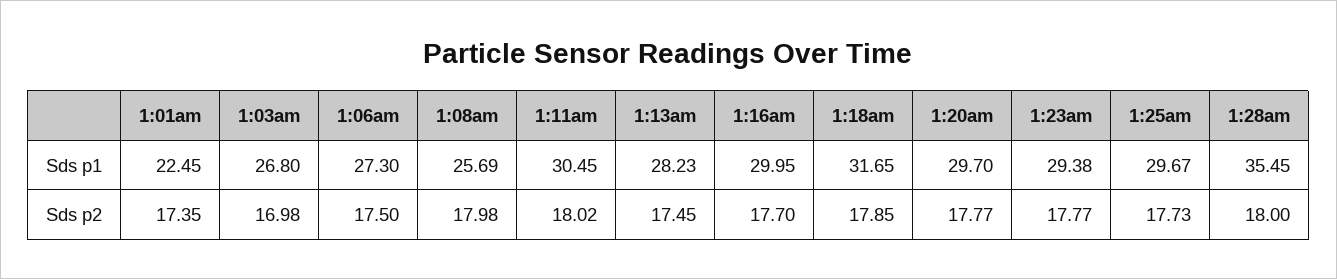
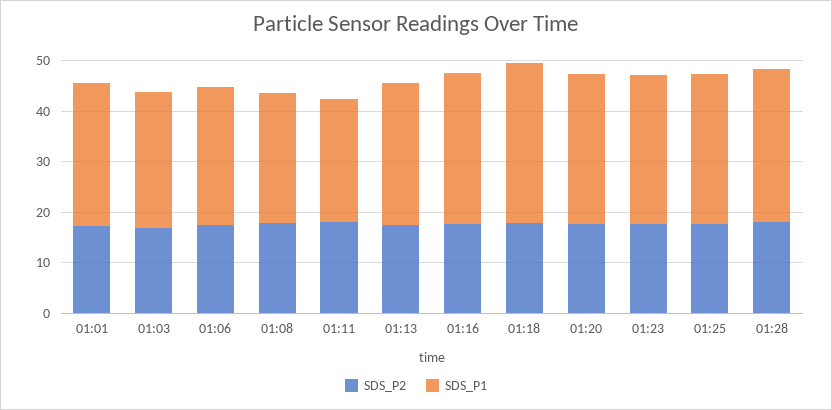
  {
    "Sds p1": {
-     "1:01am": 22.45,
+     "1:01am": 28,
      "1:03am": 26.8,
      "1:06am": 27.3,
      "1:08am": 25.69,
-     "1:11am": 30.45,
+     "1:11am": 24,
      "1:13am": 28.23,
      "1:16am": 29.95,
      "1:18am": 31.65,
      "1:20am": 29.7,
      "1:23am": 29.38,
      "1:25am": 29.67,
-     "1:28am": 35.45
+     "1:28am": 30
    },
    "Sds p2": {
      "1:01am": 17.35,
      "1:03am": 16.98,
      "1:06am": 17.5,
      "1:08am": 17.98,
      "1:11am": 18.02,
      "1:13am": 17.45,
      "1:16am": 17.7,
      "1:18am": 17.85,
      "1:20am": 17.77,
      "1:23am": 17.77,
      "1:25am": 17.73,
      "1:28am": 18
    }
  }

